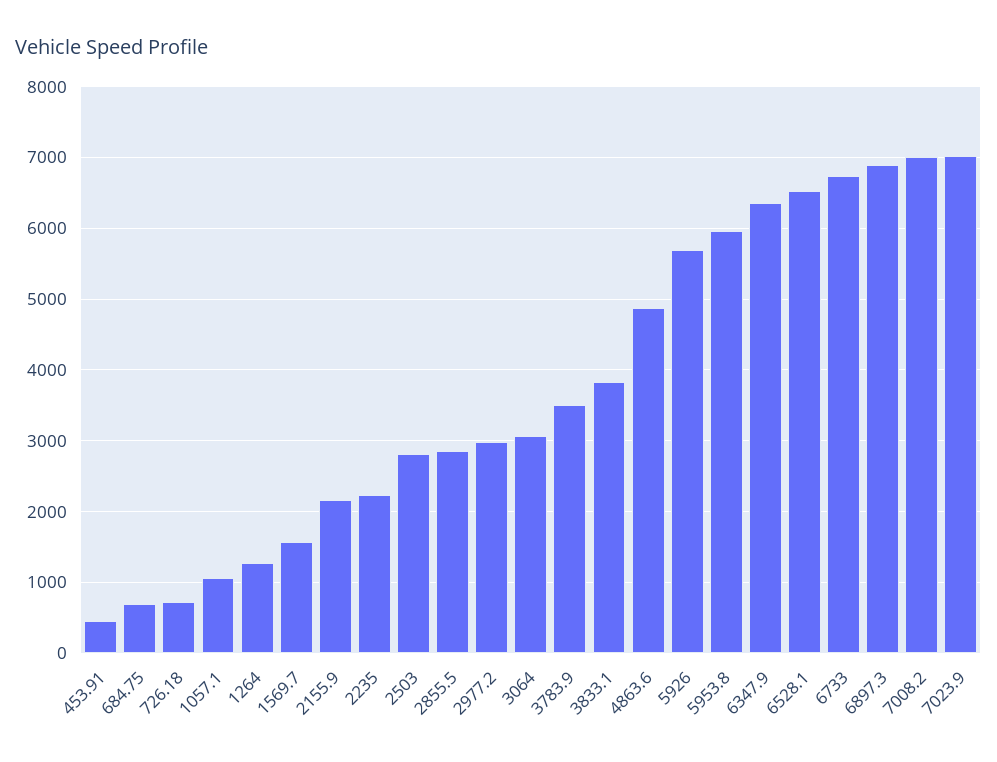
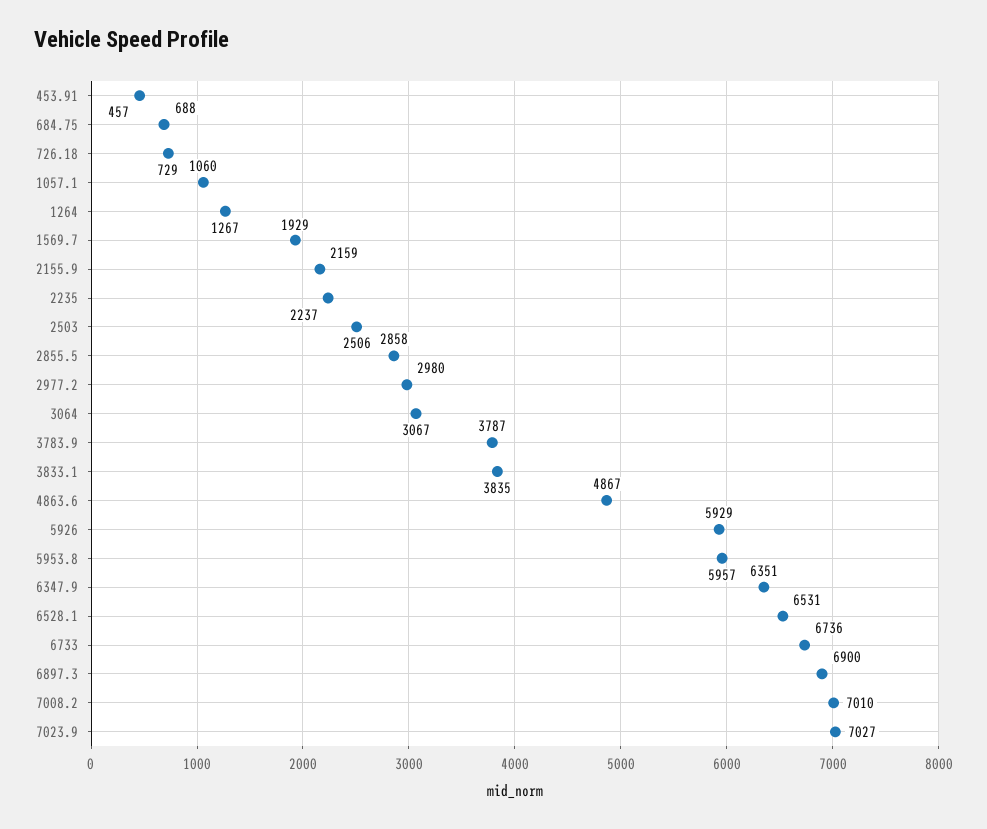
  {
    "453.91": 457,
    "684.75": 688,
    "726.18": 729,
    "1057.1": 1060,
    "1264": 1267,
-   "1569.7": 1600,
+   "1569.7": 1929,
    "2155.9": 2159,
    "2235": 2237,
-   "2503": 2800,
+   "2503": 2506,
    "2855.5": 2858,
    "2977.2": 2980,
    "3064": 3067,
-   "3783.9": 3500,
+   "3783.9": 3787,
    "3833.1": 3835,
    "4863.6": 4867,
-   "5926": 5700,
+   "5926": 5929,
    "5953.8": 5957,
    "6347.9": 6351,
    "6528.1": 6531,
    "6733": 6736,
    "6897.3": 6900,
    "7008.2": 7010,
    "7023.9": 7027
  }

